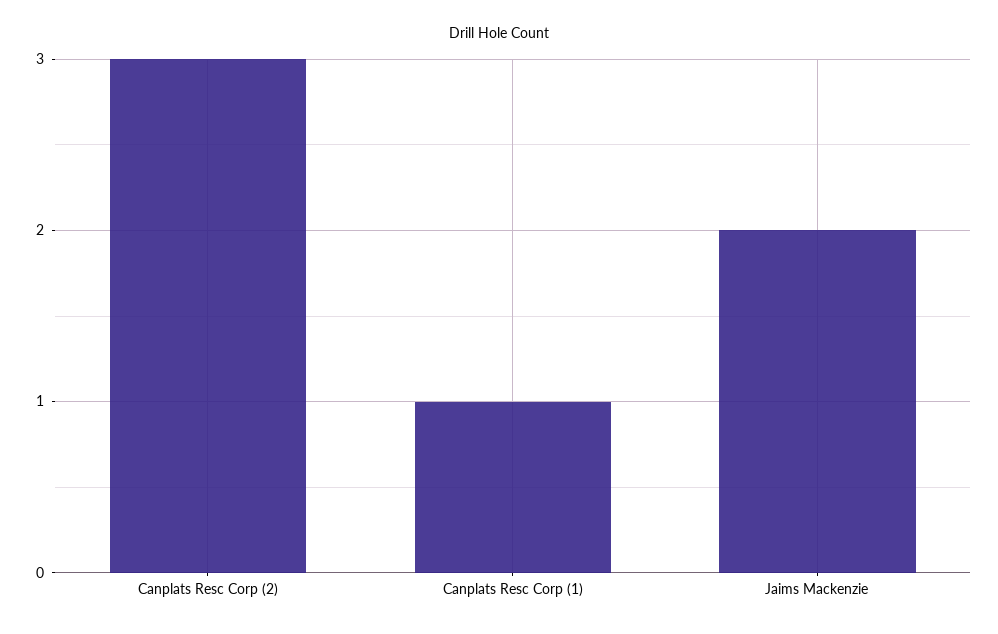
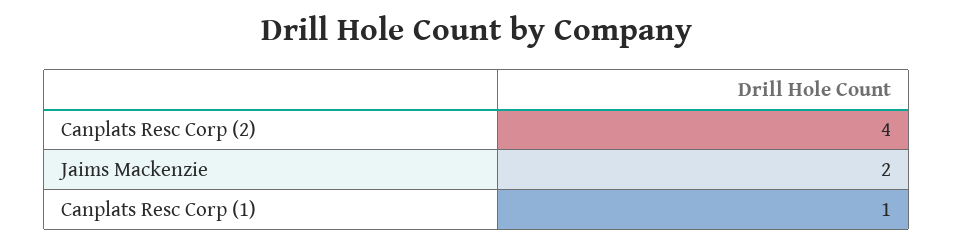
  {
-   "Canplats Resc Corp (2)": 3,
+   "Canplats Resc Corp (2)": 4,
    "Canplats Resc Corp (1)": 1,
    "Jaims Mackenzie": 2
  }

